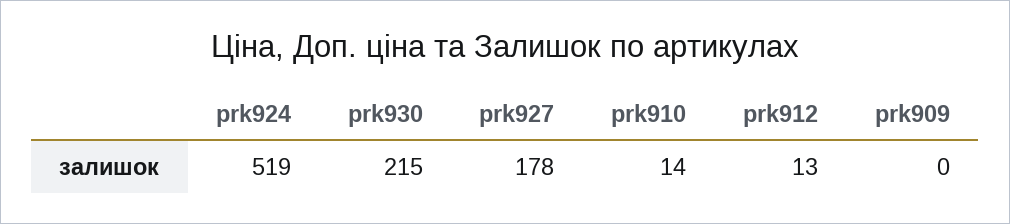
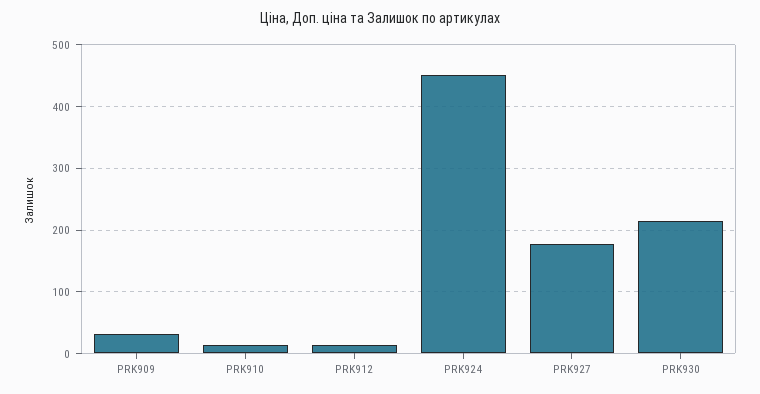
  {
-   "prk924": 519,
+   "prk924": 450,
    "prk930": 215,
    "prk927": 178,
    "prk910": 14,
    "prk912": 13,
-   "prk909": 0
+   "prk909": 30
  }

